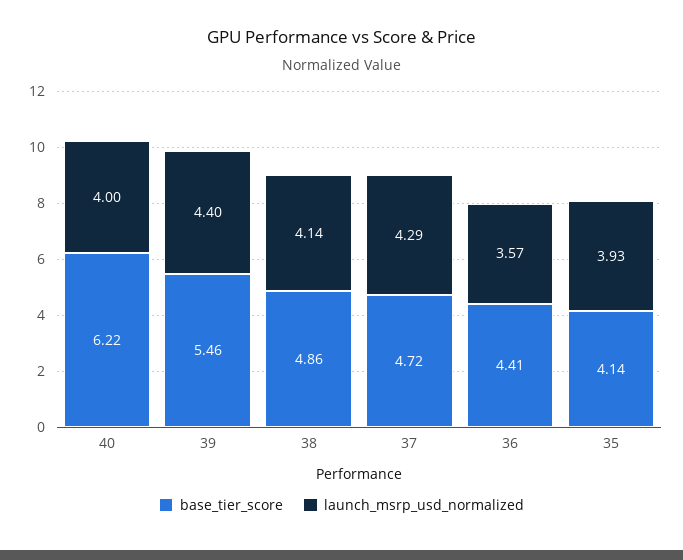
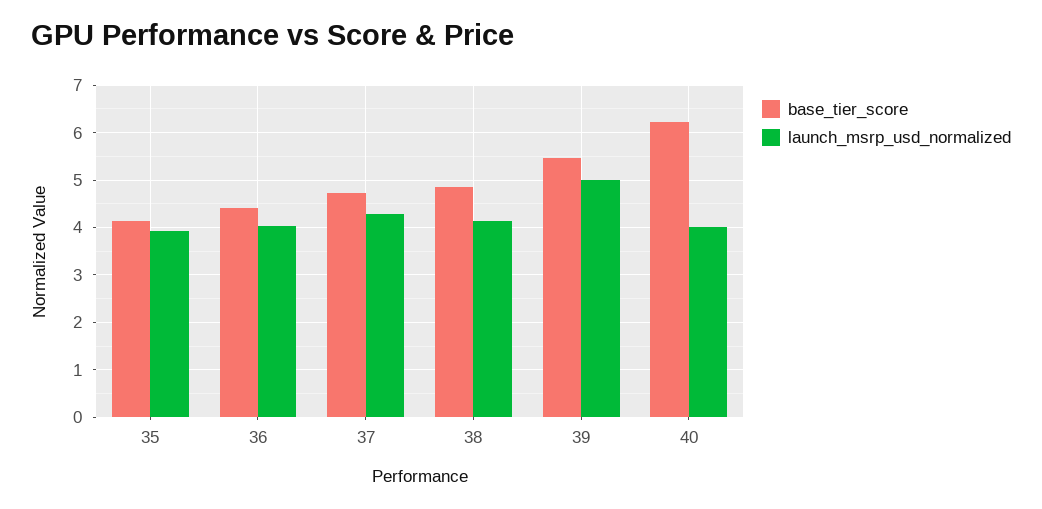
  {
    "base_tier_score": {
      "40": 6.22,
      "39": 5.46,
      "38": 4.86,
      "37": 4.72,
      "36": 4.41,
      "35": 4.14
    },
    "launch_msrp_usd_normalized": {
      "40": 4,
-     "39": 4.4,
+     "39": 5,
      "38": 4.14,
      "37": 4.29,
-     "36": 3.57,
+     "36": 4,
      "35": 3.93
    }
  }

